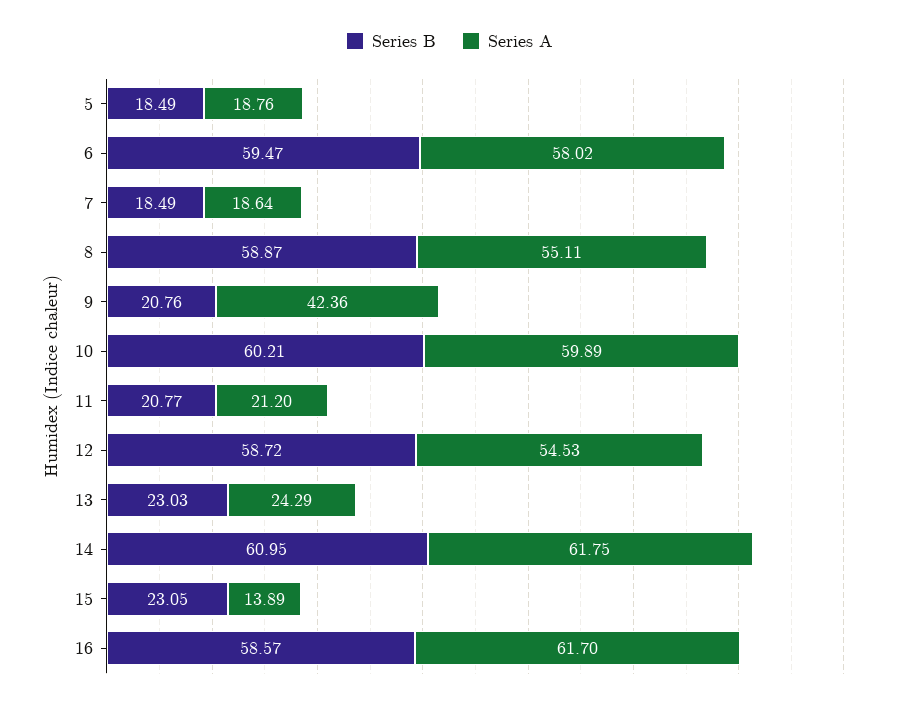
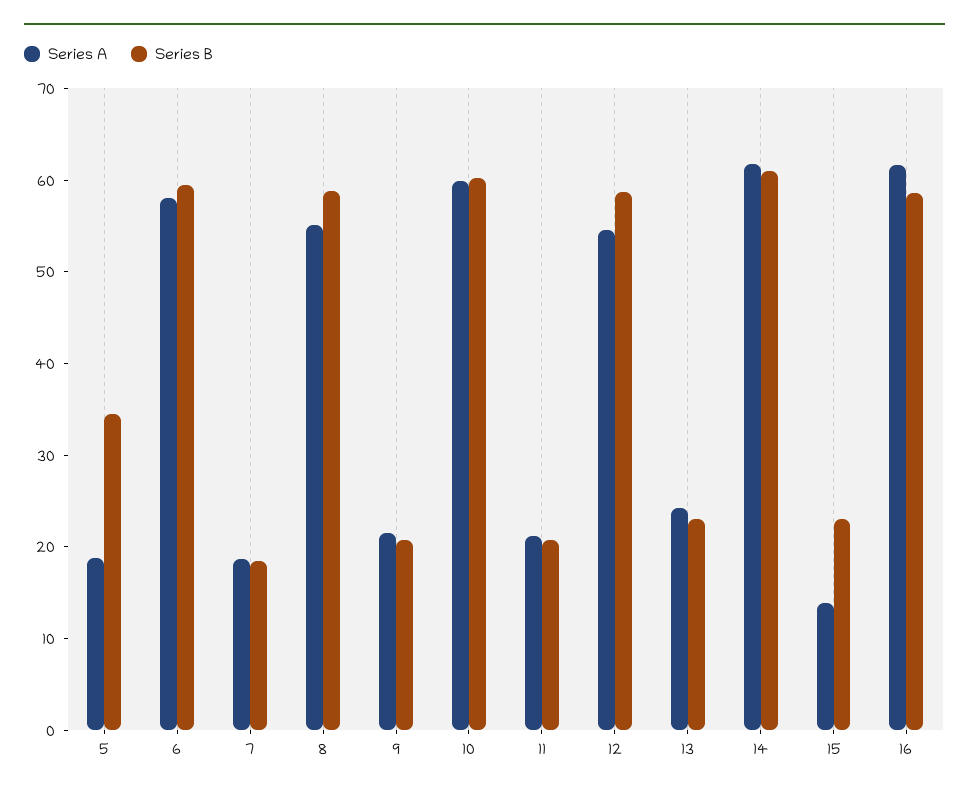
  {
    "Series B": {
-     "5": 18.49,
+     "5": 34,
      "6": 59.47,
      "7": 18.49,
      "8": 58.87,
      "9": 20.76,
      "10": 60.21,
      "11": 20.77,
      "12": 58.72,
      "13": 23.03,
      "14": 60.95,
      "15": 23.05,
      "16": 58.57
    },
    "Series A": {
      "5": 18.76,
      "6": 58.02,
      "7": 18.64,
      "8": 55.11,
-     "9": 42.36,
+     "9": 22,
      "10": 59.89,
      "11": 21.2,
      "12": 54.53,
      "13": 24.29,
      "14": 61.75,
      "15": 13.89,
      "16": 61.7
    }
  }

